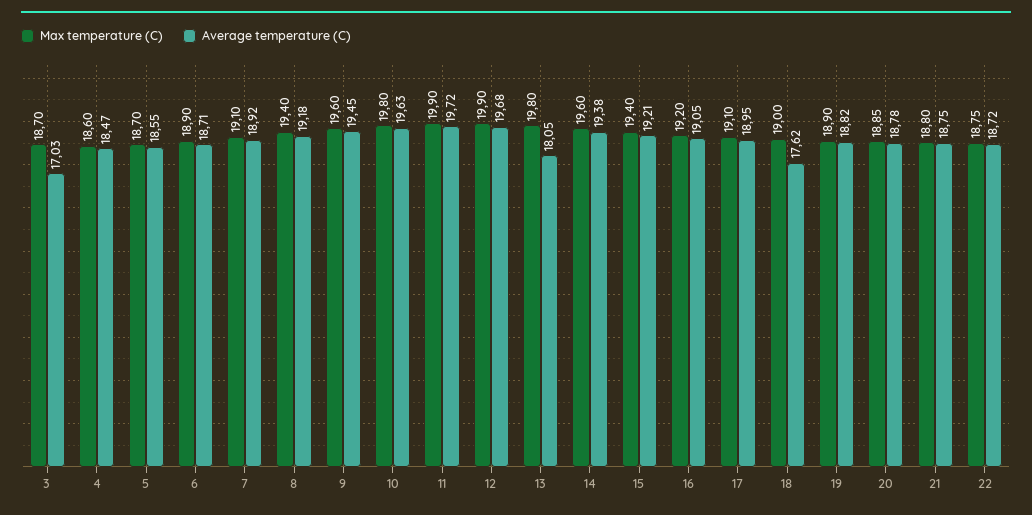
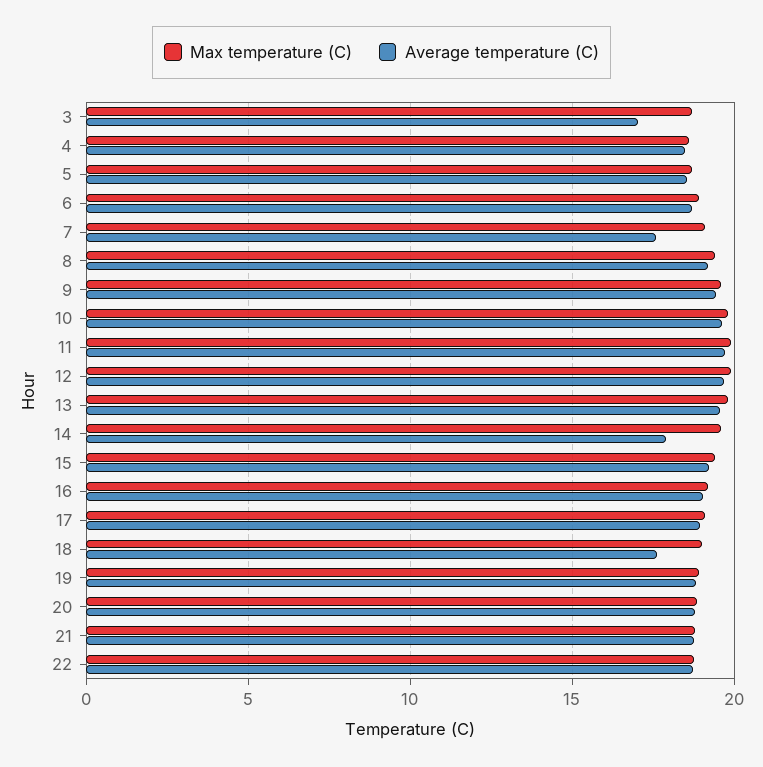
  {
    "Max temperature (C)": {
      "3": 18.7,
      "4": 18.6,
      "5": 18.7,
      "6": 18.9,
      "7": 19.1,
      "8": 19.4,
      "9": 19.6,
      "10": 19.8,
      "11": 19.9,
      "12": 19.9,
      "13": 19.8,
      "14": 19.6,
      "15": 19.4,
      "16": 19.2,
      "17": 19.1,
      "18": 19,
      "19": 18.9,
      "20": 18.85,
      "21": 18.8,
      "22": 18.75
    },
    "Average temperature (C)": {
      "3": 17.03,
      "4": 18.47,
      "5": 18.55,
      "6": 18.71,
-     "7": 18.92,
+     "7": 17.5,
      "8": 19.18,
      "9": 19.45,
      "10": 19.63,
      "11": 19.72,
      "12": 19.68,
-     "13": 18.05,
+     "13": 19.5,
-     "14": 19.38,
+     "14": 18,
      "15": 19.21,
      "16": 19.05,
      "17": 18.95,
      "18": 17.62,
      "19": 18.82,
      "20": 18.78,
      "21": 18.75,
      "22": 18.72
    }
  }

